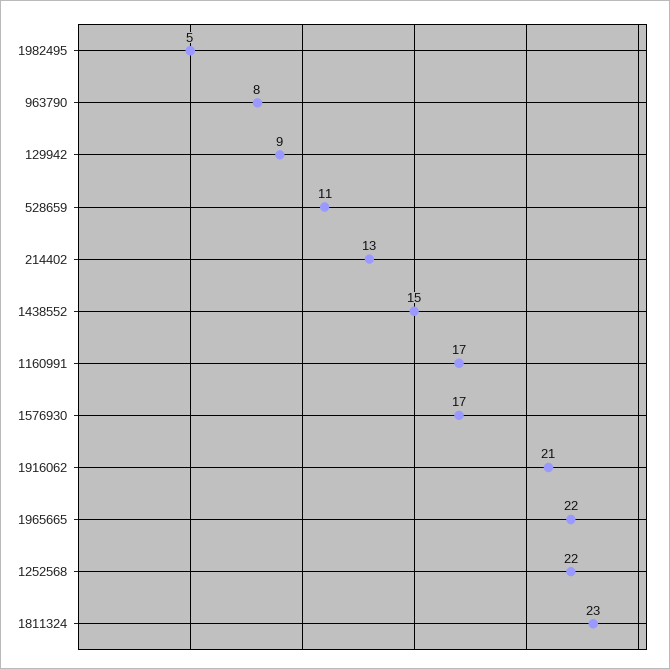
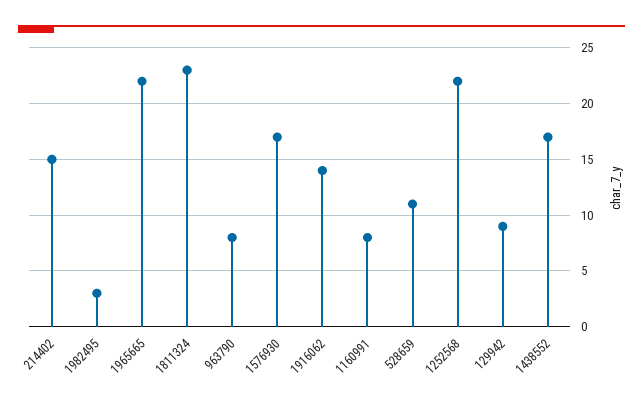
  {
-   "1982495": 5,
+   "1982495": 3,
    "963790": 8,
    "129942": 9,
    "528659": 11,
-   "214402": 13,
+   "214402": 15,
-   "1438552": 15,
+   "1438552": 17,
-   "1160991": 17,
+   "1160991": 8,
    "1576930": 17,
-   "1916062": 21,
+   "1916062": 14,
    "1965665": 22,
    "1252568": 22,
    "1811324": 23
  }

